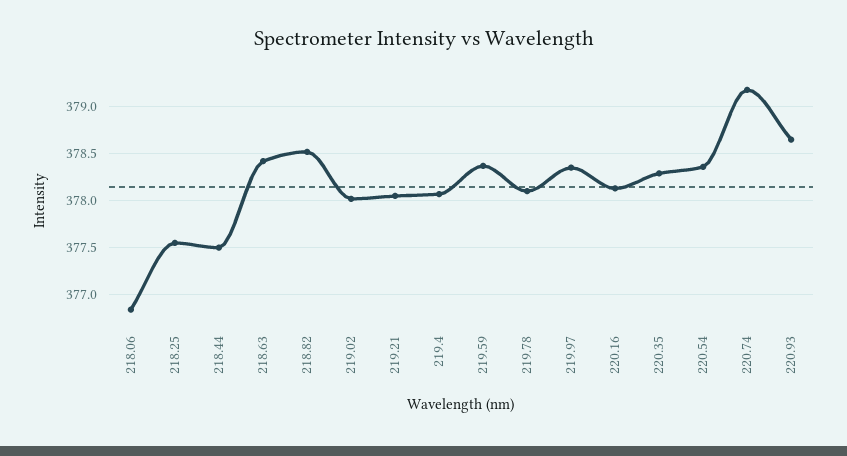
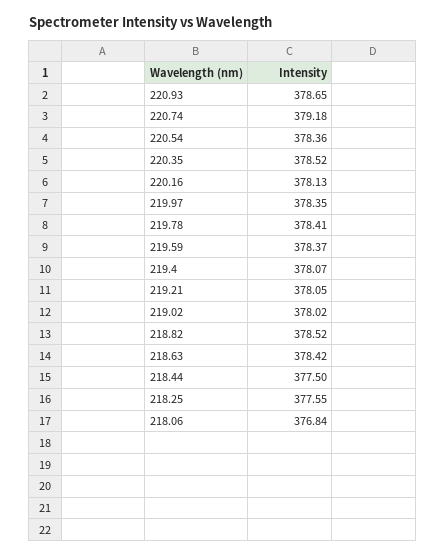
  {
    "218.06": 376.84,
    "218.25": 377.55,
    "218.44": 377.5,
    "218.63": 378.42,
    "218.82": 378.52,
    "219.02": 378.02,
    "219.21": 378.05,
    "219.4": 378.07,
    "219.59": 378.37,
-   "219.78": 378.1,
+   "219.78": 378.41,
    "219.97": 378.35,
    "220.16": 378.13,
-   "220.35": 378.3,
+   "220.35": 378.52,
    "220.54": 378.36,
    "220.74": 379.18,
    "220.93": 378.65
  }

